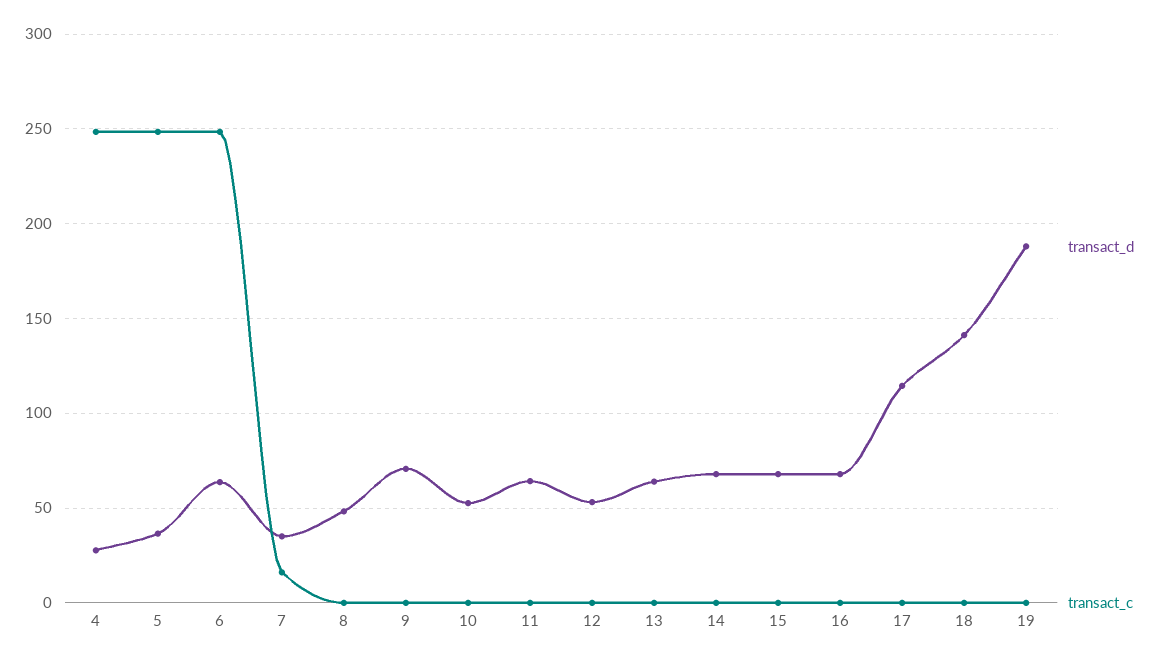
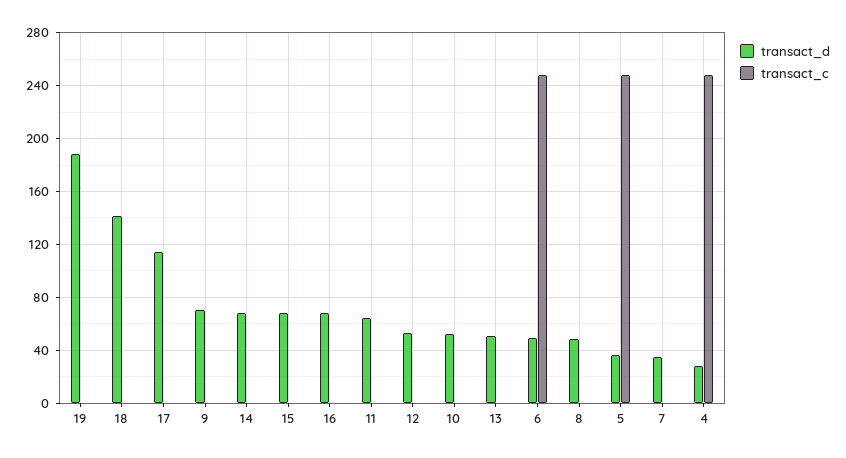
  {
    "transact_d": {
      "4": 30,
      "5": 35,
-     "6": 65,
+     "6": 50,
      "7": 35,
      "8": 50,
      "9": 70,
      "10": 55,
      "11": 65,
      "12": 55,
-     "13": 65,
+     "13": 50,
      "14": 70,
      "15": 70,
      "16": 70,
      "17": 115,
      "18": 140,
      "19": 190
    },
    "transact_c": {
      "4": 250,
      "5": 250,
      "6": 250,
-     "7": 15,
+     "7": 0,
      "8": 0,
      "9": 0,
      "10": 0,
      "11": 0,
      "12": 0,
      "13": 0,
      "14": 0,
      "15": 0,
      "16": 0,
      "17": 0,
      "18": 0,
      "19": 0
    }
  }

